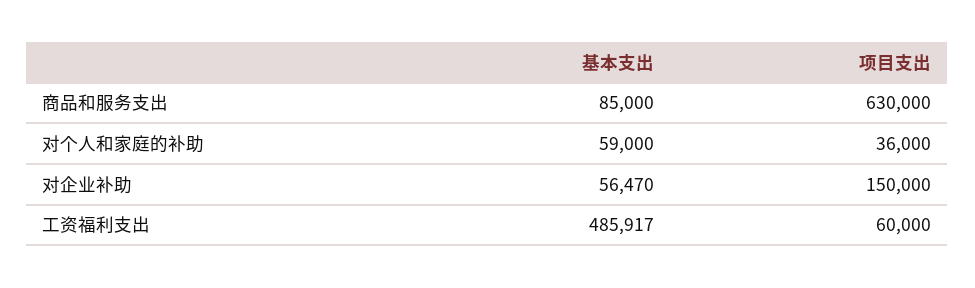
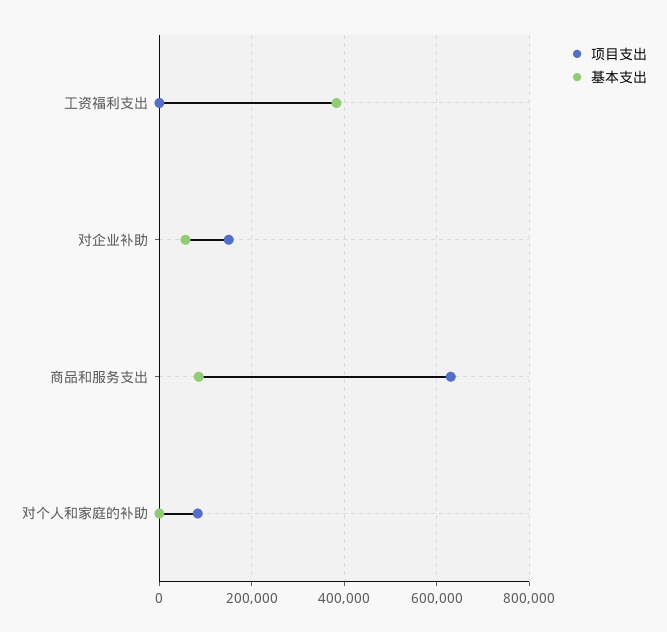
  {
    "基本支出": {
      "商品和服务支出": 85000,
-     "对个人和家庭的补助": 59000,
+     "对个人和家庭的补助": 0,
      "对企业补助": 56470,
-     "工资福利支出": 485917
+     "工资福利支出": 380000
    },
    "项目支出": {
      "商品和服务支出": 630000,
-     "对个人和家庭的补助": 36000,
+     "对个人和家庭的补助": 80000,
      "对企业补助": 150000,
-     "工资福利支出": 60000
+     "工资福利支出": 0
    }
  }

